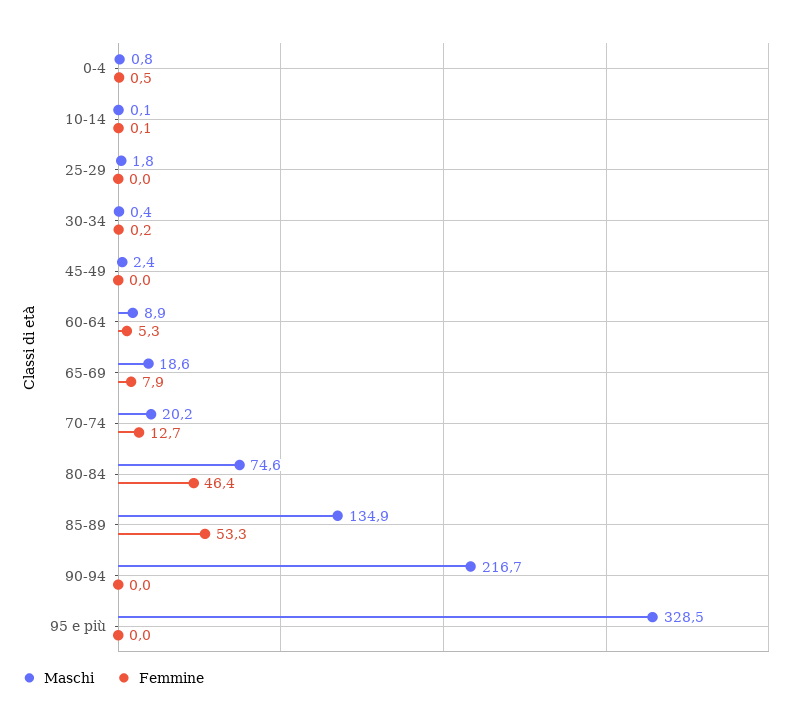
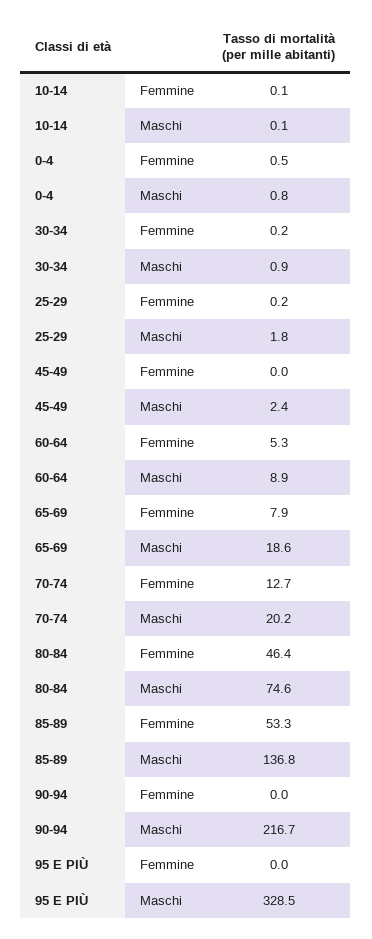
  {
    "Maschi": {
      "0-4": 0.8,
      "10-14": 0.1,
      "25-29": 1.8,
-     "30-34": 0.4,
+     "30-34": 0.9,
      "45-49": 2.4,
      "60-64": 8.9,
      "65-69": 18.6,
      "70-74": 20.2,
      "80-84": 74.6,
-     "85-89": 134.9,
+     "85-89": 136.8,
      "90-94": 216.7,
      "95 e più": 328.5
    },
    "Femmine": {
      "0-4": 0.5,
      "10-14": 0.1,
-     "25-29": 0,
+     "25-29": 0.2,
      "30-34": 0.2,
      "45-49": 0,
      "60-64": 5.3,
      "65-69": 7.9,
      "70-74": 12.7,
      "80-84": 46.4,
      "85-89": 53.3,
      "90-94": 0,
      "95 e più": 0
    }
  }

